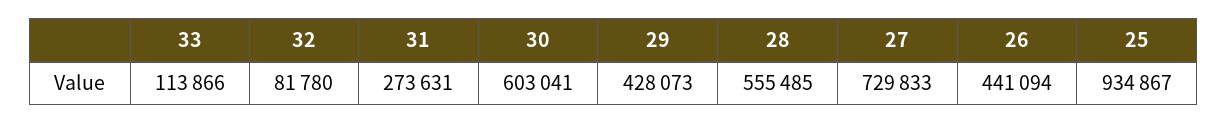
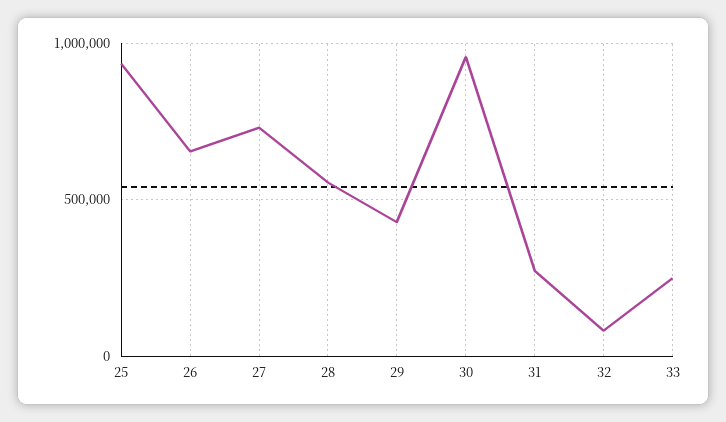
  {
-   "33": 113866,
+   "33": 250000,
    "32": 81780,
    "31": 273631,
-   "30": 603041,
+   "30": 950000,
    "29": 428073,
    "28": 555485,
    "27": 729833,
-   "26": 441094,
+   "26": 650000,
    "25": 934867
  }

